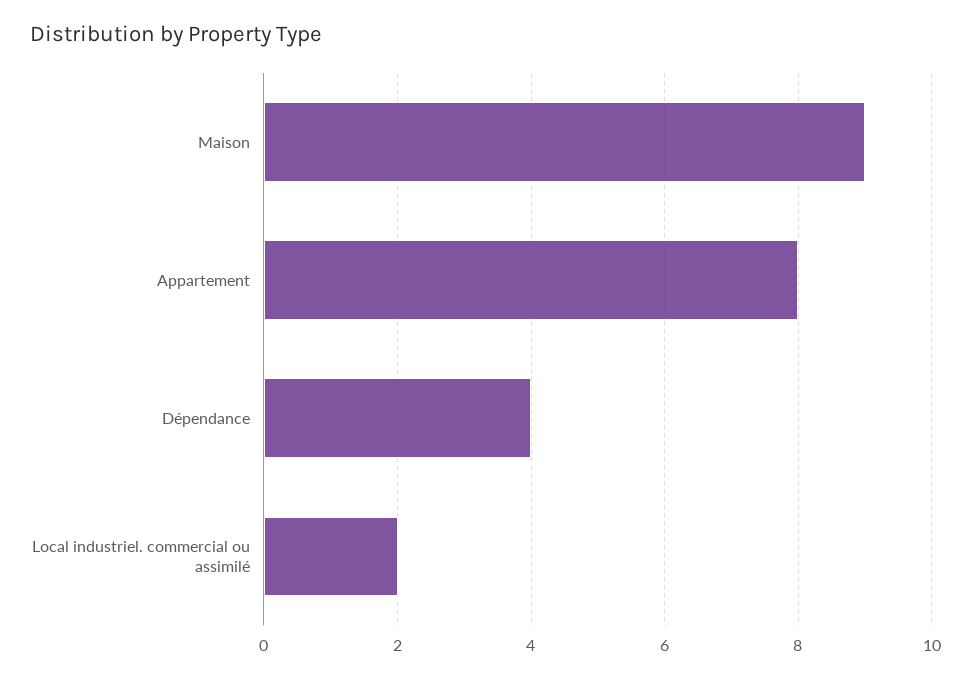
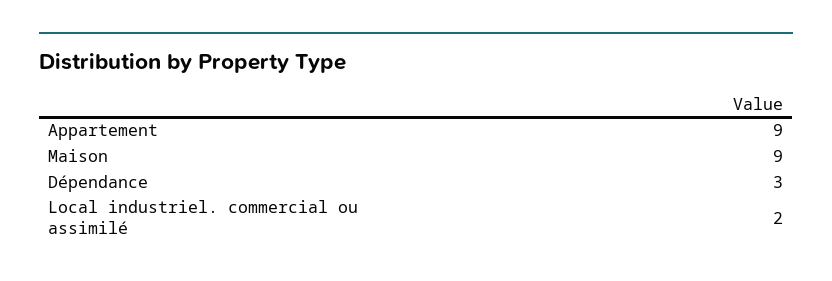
  {
    "Maison": 9,
-   "Appartement": 8,
+   "Appartement": 9,
-   "Dépendance": 4,
+   "Dépendance": 3,
    "Local industriel. commercial ou assimilé": 2
  }

